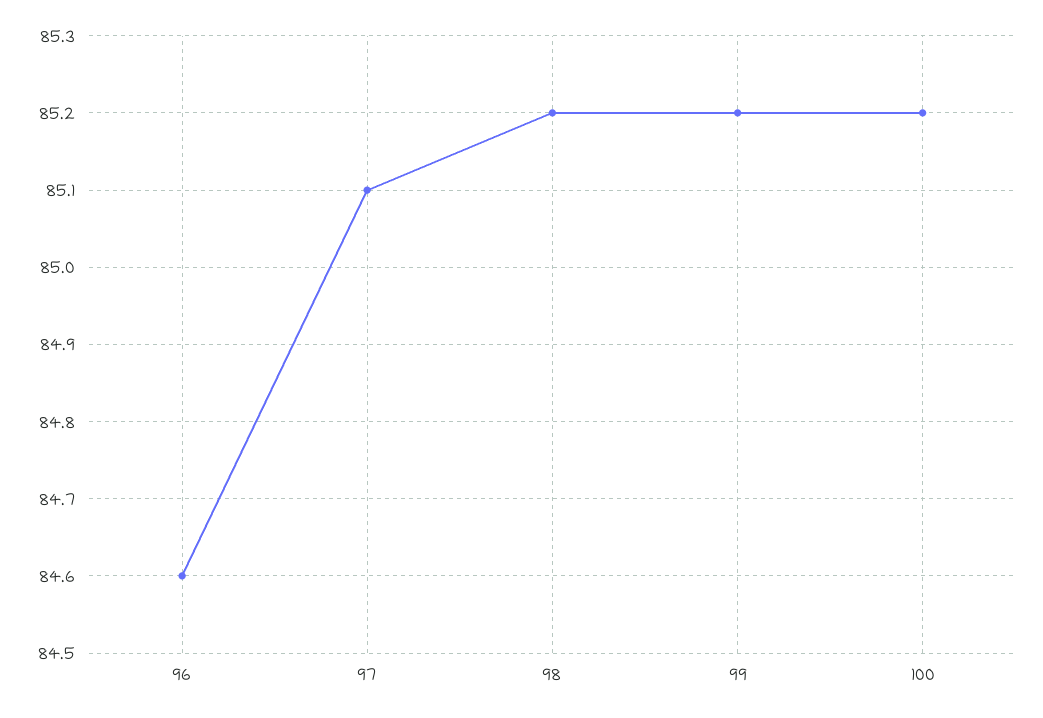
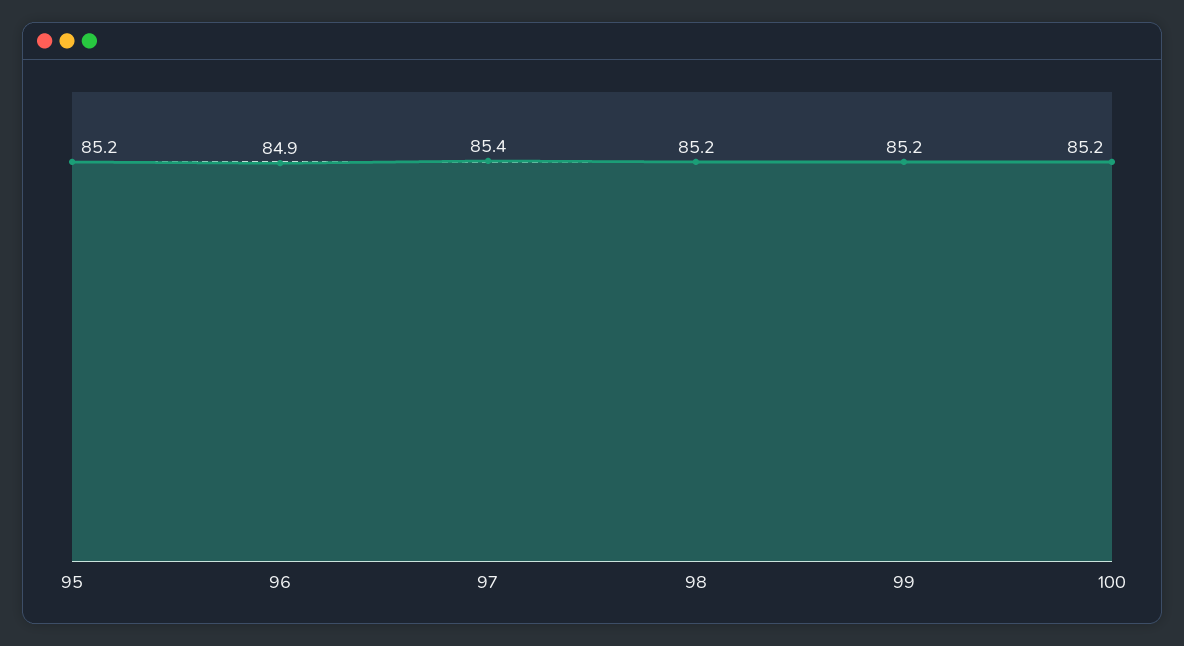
  {
-   "96": 84.6,
+   "96": 84.9,
-   "97": 85.1,
+   "97": 85.4,
    "98": 85.2,
    "99": 85.2,
-   "100": 85.2
+   "100": 85.2,
+   "95": 85.2
  }

